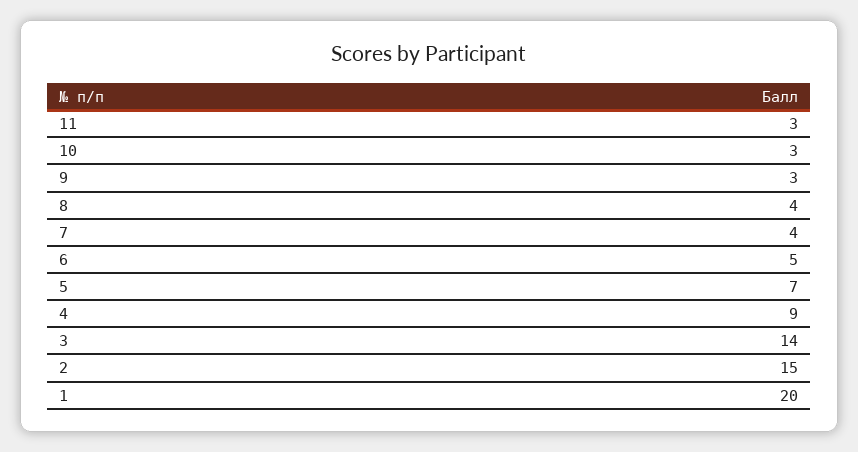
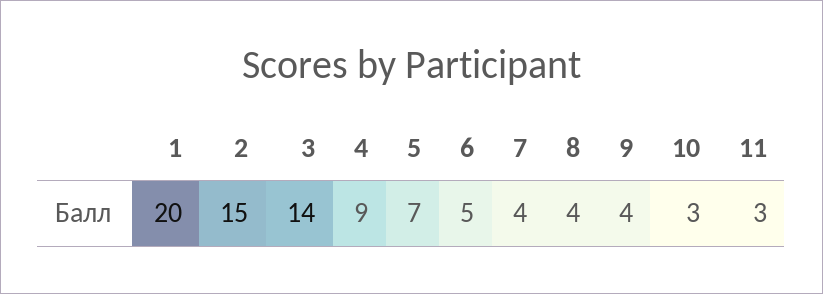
  {
    "11": 3,
    "10": 3,
-   "9": 3,
+   "9": 4,
    "8": 4,
    "7": 4,
    "6": 5,
    "5": 7,
    "4": 9,
    "3": 14,
    "2": 15,
    "1": 20
  }

